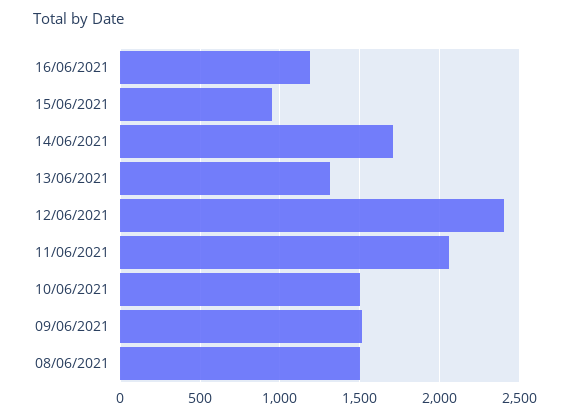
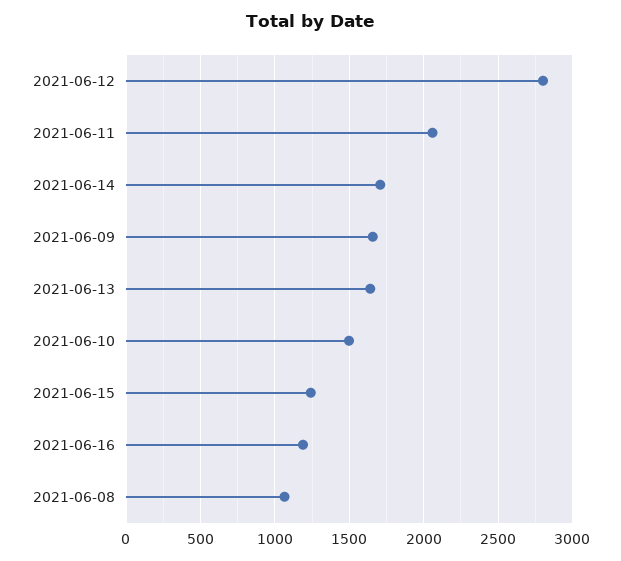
  {
    "16/06/2021": 1200,
-   "15/06/2021": 950,
+   "15/06/2021": 1250,
    "14/06/2021": 1700,
-   "13/06/2021": 1300,
+   "13/06/2021": 1650,
-   "12/06/2021": 2400,
+   "12/06/2021": 2800,
    "11/06/2021": 2050,
    "10/06/2021": 1500,
-   "09/06/2021": 1500,
+   "09/06/2021": 1650,
-   "08/06/2021": 1500
+   "08/06/2021": 1050
  }

